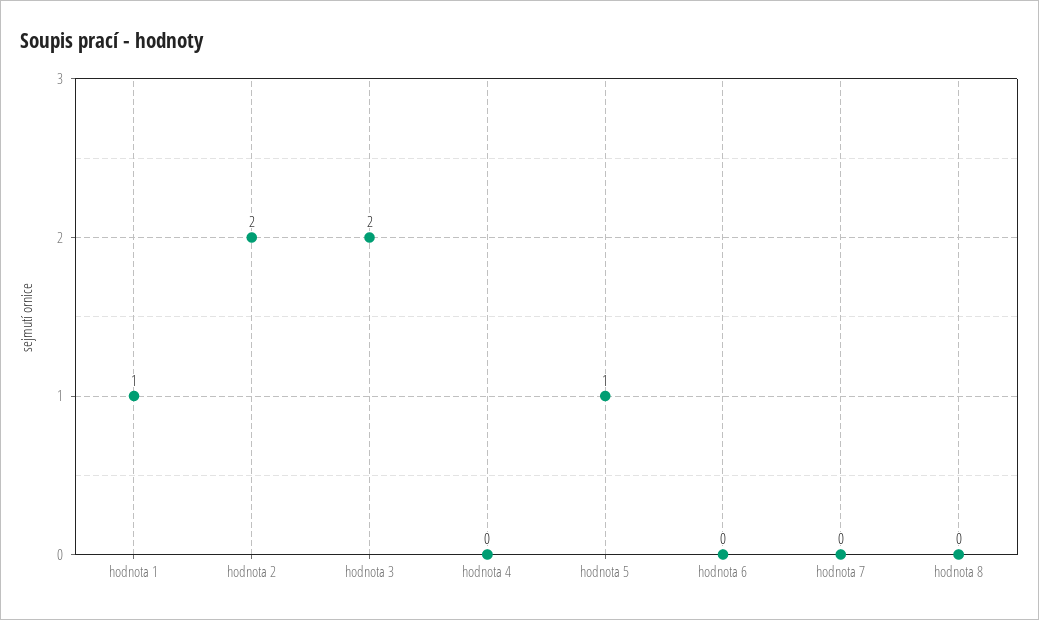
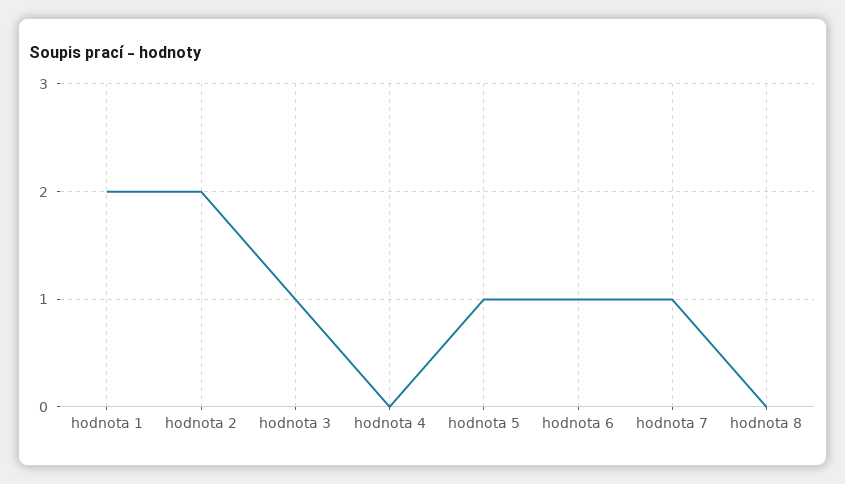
  {
-   "hodnota 1": 1,
+   "hodnota 1": 2,
    "hodnota 2": 2,
-   "hodnota 3": 2,
+   "hodnota 3": 1,
    "hodnota 4": 0,
    "hodnota 5": 1,
-   "hodnota 6": 0,
+   "hodnota 6": 1,
-   "hodnota 7": 0,
+   "hodnota 7": 1,
    "hodnota 8": 0
  }

